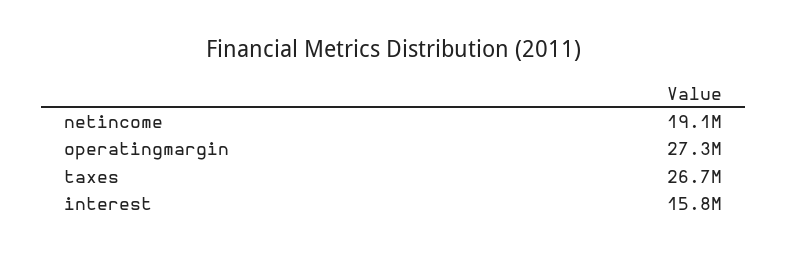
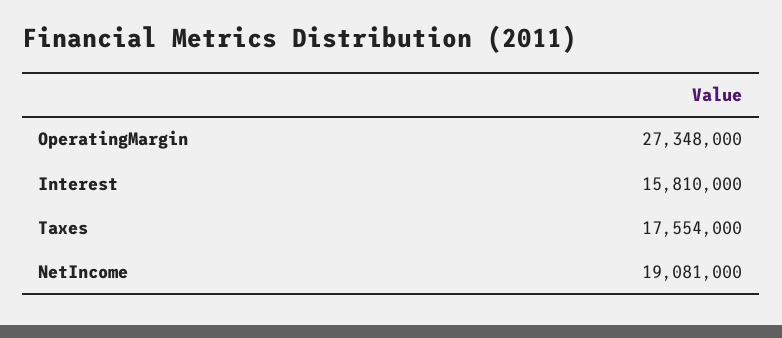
  {
    "netincome": 19081000,
    "operatingmargin": 27348000,
-   "taxes": 26700000,
+   "taxes": 17554000,
    "interest": 15810000
  }

